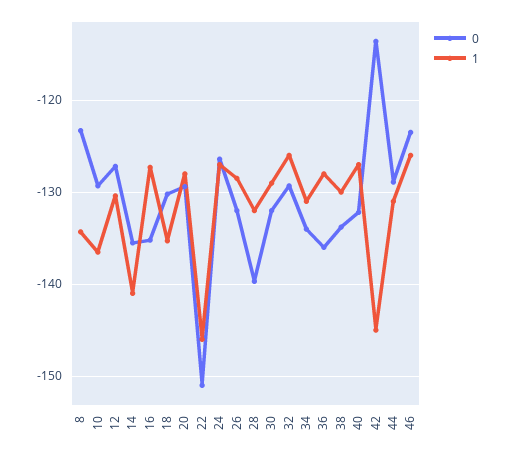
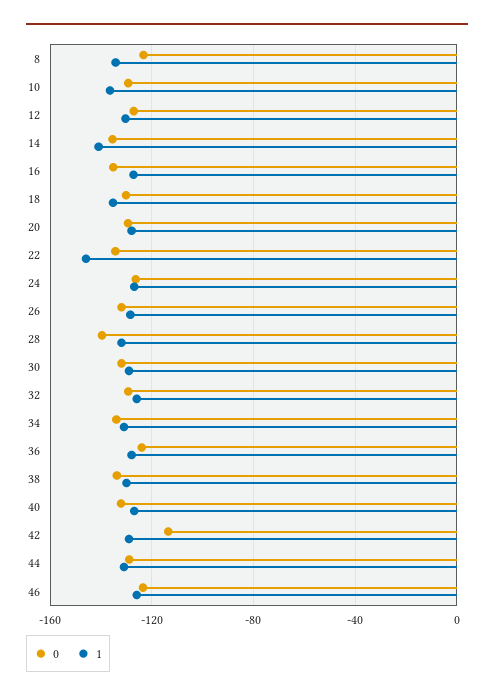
  {
    "0": {
      "8": -123,
      "10": -129,
      "12": -127,
      "14": -136,
      "16": -135,
      "18": -130,
      "20": -129,
-     "22": -151,
+     "22": -135,
      "24": -126,
      "26": -132,
      "28": -140,
      "30": -132,
      "32": -129,
      "34": -134,
-     "36": -136,
+     "36": -125,
      "38": -134,
      "40": -132,
      "42": -114,
      "44": -129,
      "46": -124
    },
    "1": {
      "8": -134,
      "10": -137,
      "12": -130,
      "14": -141,
      "16": -127,
      "18": -135,
      "20": -128,
      "22": -146,
      "24": -127,
      "26": -129,
      "28": -132,
      "30": -129,
      "32": -126,
      "34": -131,
      "36": -128,
      "38": -130,
      "40": -127,
-     "42": -145,
+     "42": -130,
      "44": -131,
      "46": -126
    }
  }

